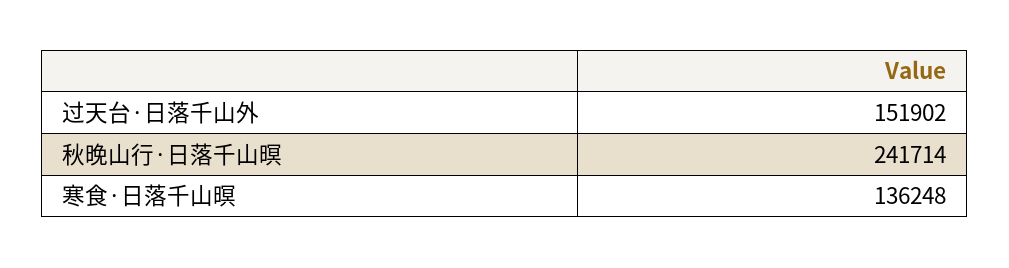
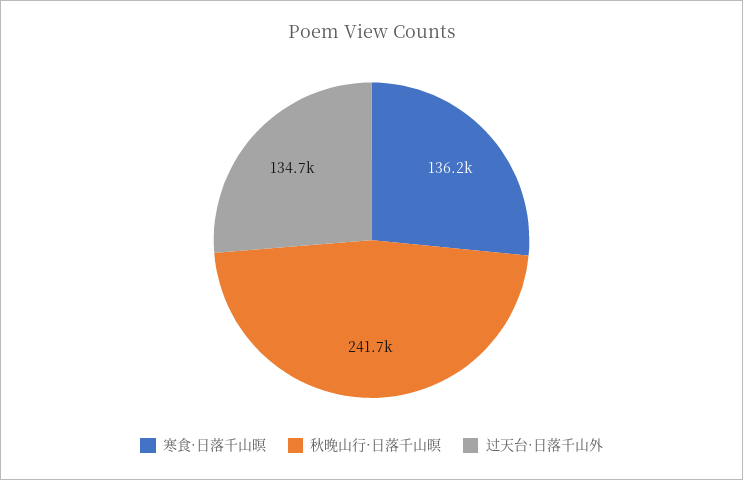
  {
-   "过天台·日落千山外": 151902,
+   "过天台·日落千山外": 134700,
    "秋晚山行·日落千山暝": 241714,
    "寒食·日落千山暝": 136248
  }

